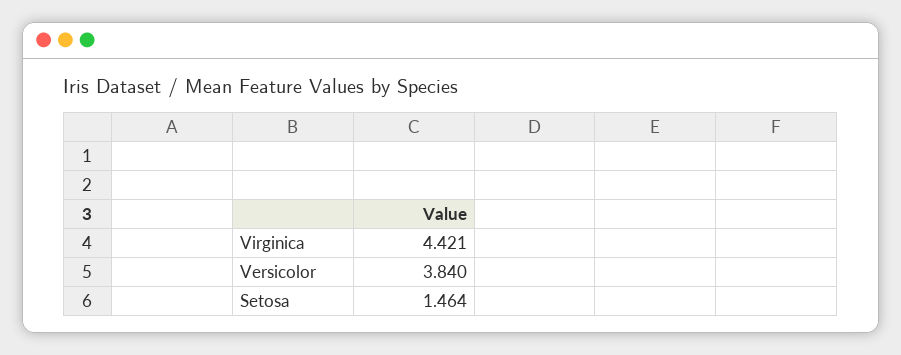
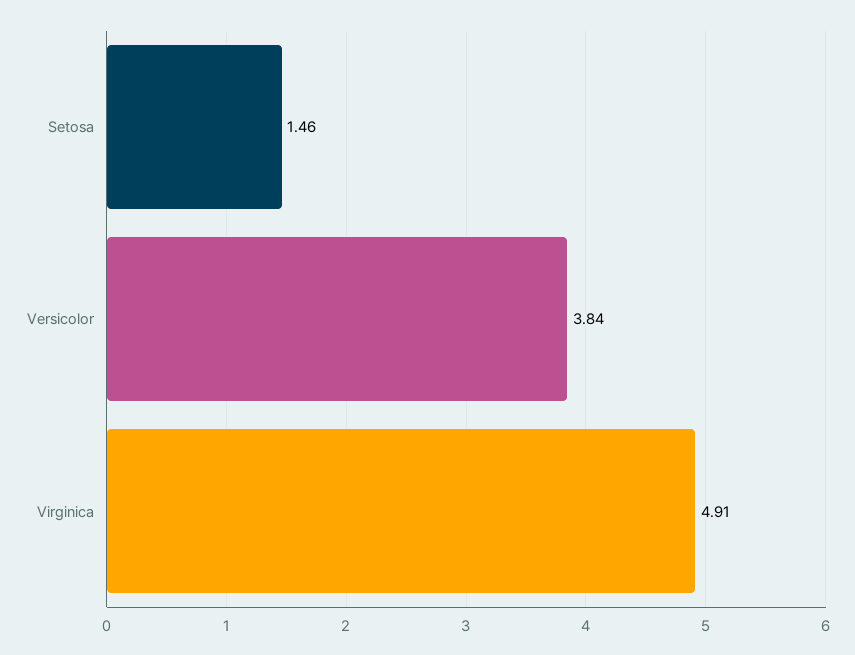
  {
-   "Virginica": 4.421,
+   "Virginica": 4.91,
    "Versicolor": 3.84,
    "Setosa": 1.464
  }

